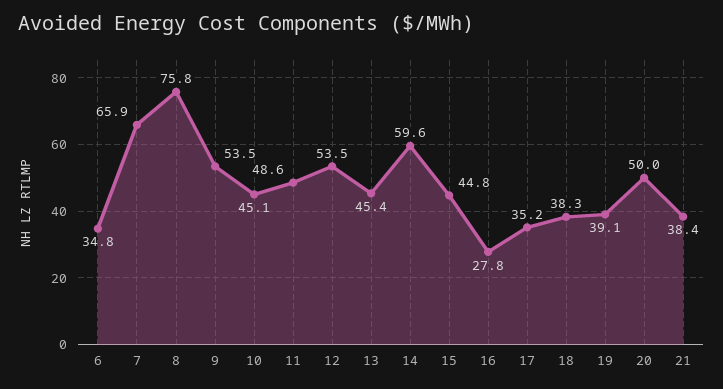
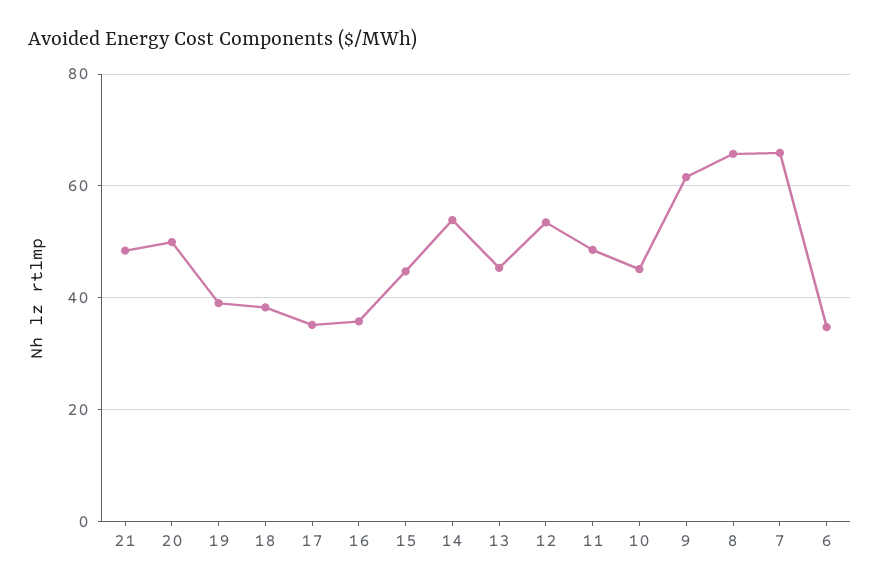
  {
    "6": 34.8,
    "7": 65.9,
-   "8": 75.8,
+   "8": 66,
-   "9": 53.5,
+   "9": 62,
    "10": 45.1,
    "11": 48.6,
    "12": 53.5,
    "13": 45.4,
-   "14": 59.6,
+   "14": 54,
    "15": 44.8,
-   "16": 27.8,
+   "16": 36,
    "17": 35.2,
    "18": 38.3,
    "19": 39.1,
    "20": 50,
-   "21": 38.4
+   "21": 48
  }

